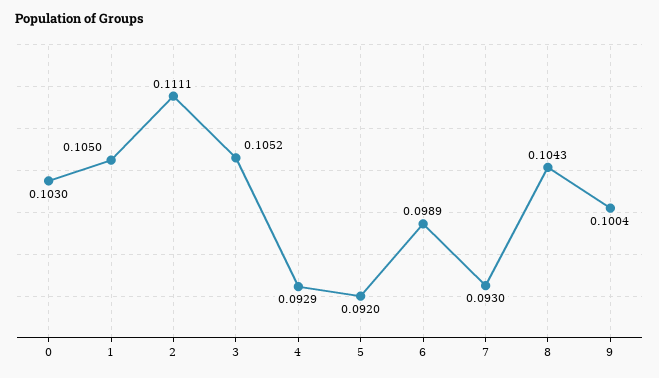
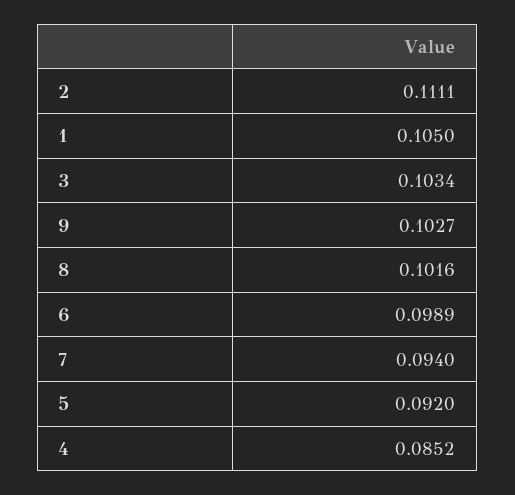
  {
-   "0": 0.103,
    "1": 0.105,
    "2": 0.1111,
-   "3": 0.1052,
+   "3": 0.1034,
-   "4": 0.0929,
+   "4": 0.0852,
    "5": 0.092,
    "6": 0.0989,
-   "7": 0.093,
+   "7": 0.094,
-   "8": 0.1043,
+   "8": 0.1016,
-   "9": 0.1004
+   "9": 0.1027
  }

